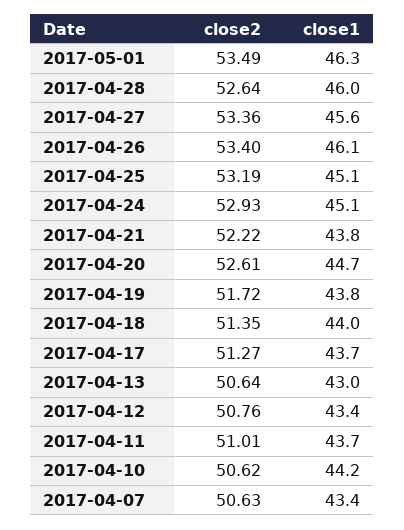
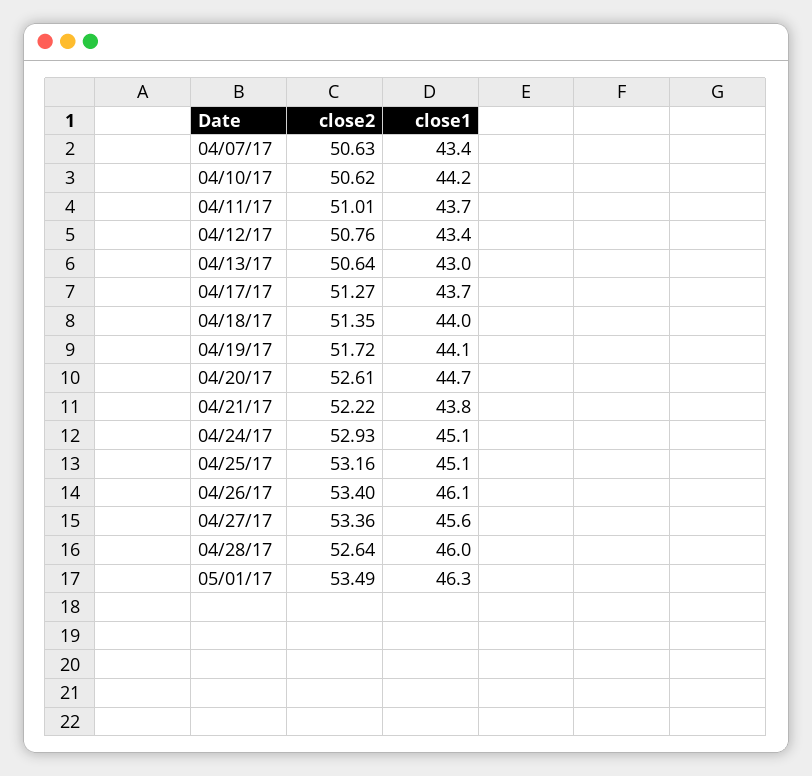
  {
    "close2": {
      "2017-05-01": 53.49,
      "2017-04-28": 52.64,
      "2017-04-27": 53.36,
      "2017-04-26": 53.4,
-     "2017-04-25": 53.19,
+     "2017-04-25": 53.16,
      "2017-04-24": 52.93,
      "2017-04-21": 52.22,
      "2017-04-20": 52.61,
      "2017-04-19": 51.72,
      "2017-04-18": 51.35,
      "2017-04-17": 51.27,
      "2017-04-13": 50.64,
      "2017-04-12": 50.76,
      "2017-04-11": 51.01,
      "2017-04-10": 50.62,
      "2017-04-07": 50.63
    },
    "close1": {
      "2017-05-01": 46.3,
      "2017-04-28": 46,
      "2017-04-27": 45.6,
      "2017-04-26": 46.1,
      "2017-04-25": 45.1,
      "2017-04-24": 45.1,
      "2017-04-21": 43.8,
      "2017-04-20": 44.7,
-     "2017-04-19": 43.8,
+     "2017-04-19": 44.1,
      "2017-04-18": 44,
      "2017-04-17": 43.7,
      "2017-04-13": 43,
      "2017-04-12": 43.4,
      "2017-04-11": 43.7,
      "2017-04-10": 44.2,
      "2017-04-07": 43.4
    }
  }

